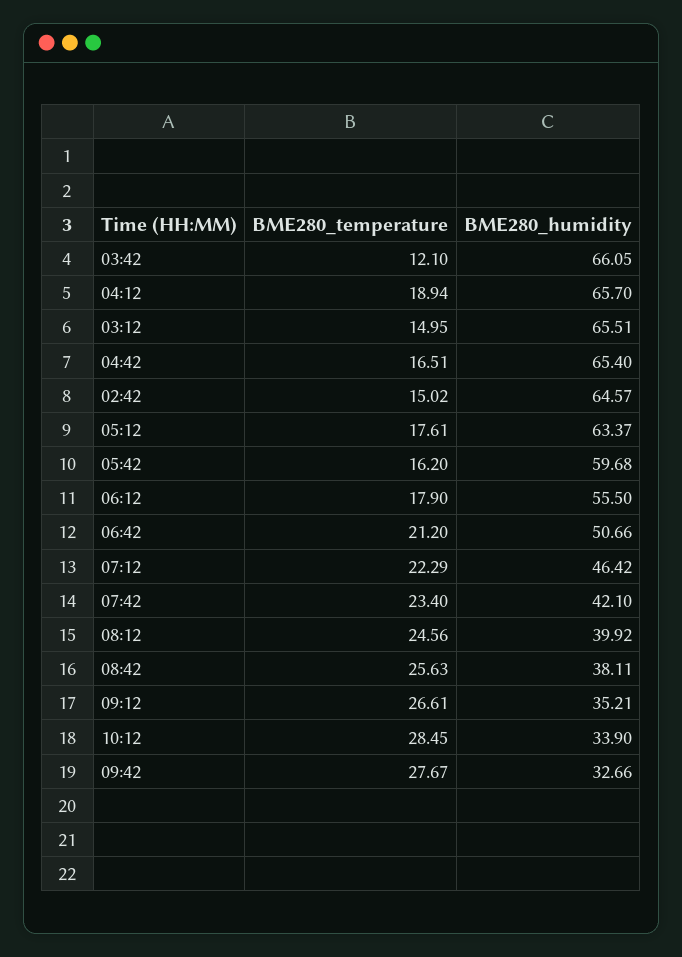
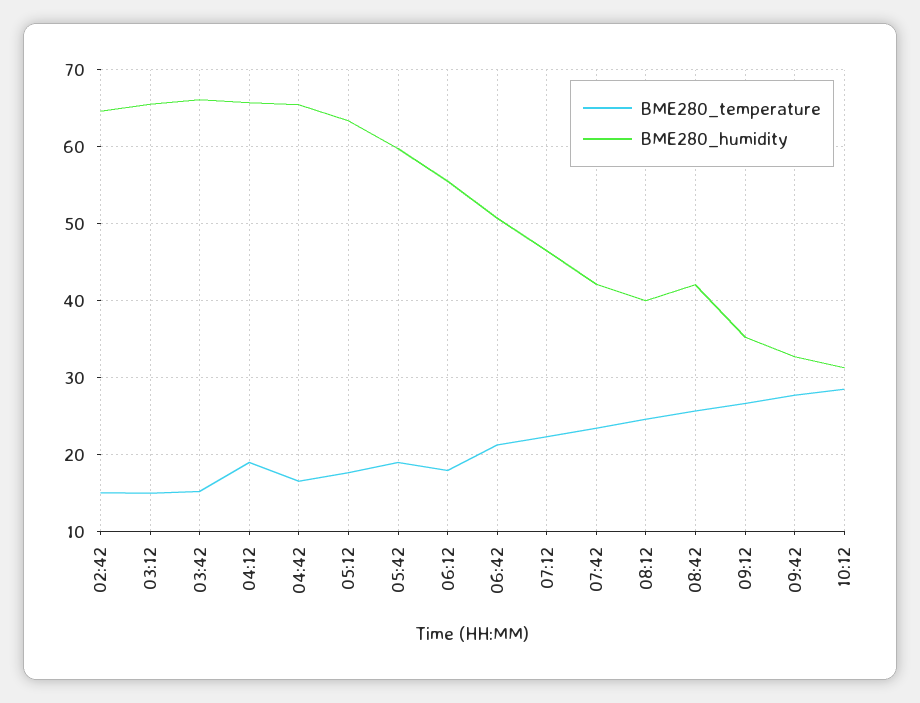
  {
    "BME280_temperature": {
-     "03:42": 12.1,
+     "03:42": 15,
      "04:12": 18.94,
      "03:12": 14.95,
      "04:42": 16.51,
      "02:42": 15.02,
      "05:12": 17.61,
-     "05:42": 16.2,
+     "05:42": 19,
      "06:12": 17.9,
      "06:42": 21.2,
      "07:12": 22.29,
      "07:42": 23.4,
      "08:12": 24.56,
      "08:42": 25.63,
      "09:12": 26.61,
      "10:12": 28.45,
      "09:42": 27.67
    },
    "BME280_humidity": {
      "03:42": 66.05,
      "04:12": 65.7,
      "03:12": 65.51,
      "04:42": 65.4,
      "02:42": 64.57,
      "05:12": 63.37,
      "05:42": 59.68,
      "06:12": 55.5,
      "06:42": 50.66,
      "07:12": 46.42,
      "07:42": 42.1,
      "08:12": 39.92,
-     "08:42": 38.11,
+     "08:42": 42,
      "09:12": 35.21,
-     "10:12": 33.9,
+     "10:12": 31,
      "09:42": 32.66
    }
  }

